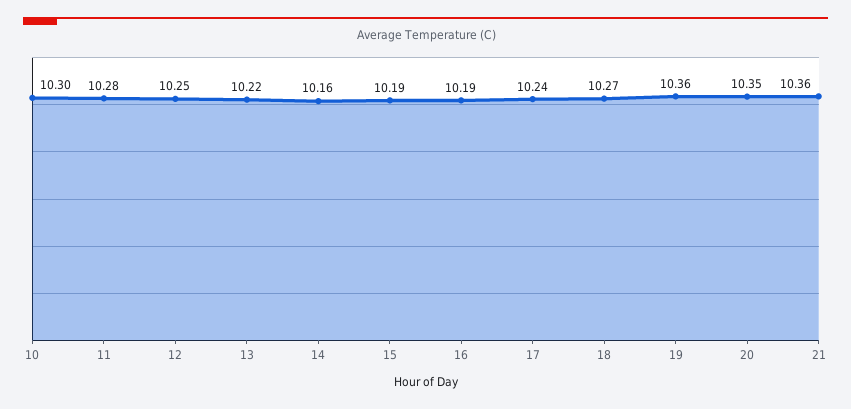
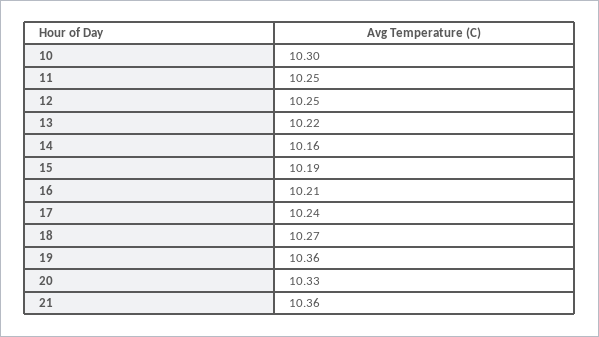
  {
    "10": 10.3,
-   "11": 10.28,
+   "11": 10.25,
    "12": 10.25,
    "13": 10.22,
    "14": 10.16,
    "15": 10.19,
-   "16": 10.19,
+   "16": 10.21,
    "17": 10.24,
    "18": 10.27,
    "19": 10.36,
-   "20": 10.35,
+   "20": 10.33,
    "21": 10.36
  }

